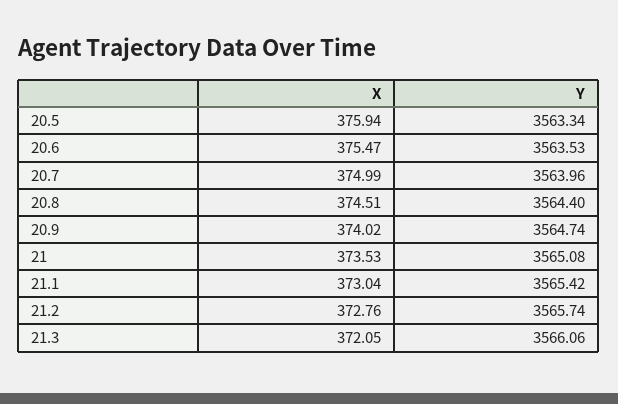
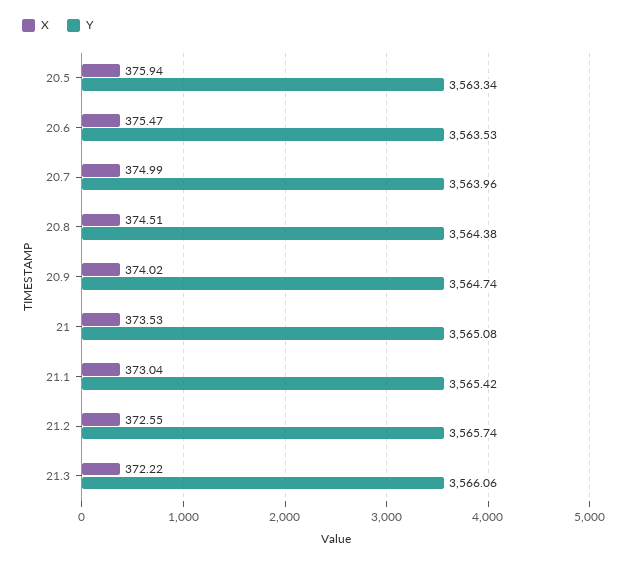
  {
    "X": {
      "20.5": 375.94,
      "20.6": 375.47,
      "20.7": 374.99,
      "20.8": 374.51,
      "20.9": 374.02,
      "21": 373.53,
      "21.1": 373.04,
-     "21.2": 372.76,
+     "21.2": 372.55,
-     "21.3": 372.05
+     "21.3": 372.22
    },
    "Y": {
      "20.5": 3563.34,
      "20.6": 3563.53,
      "20.7": 3563.96,
-     "20.8": 3564.4,
+     "20.8": 3564.38,
      "20.9": 3564.74,
      "21": 3565.08,
      "21.1": 3565.42,
      "21.2": 3565.74,
      "21.3": 3566.06
    }
  }

